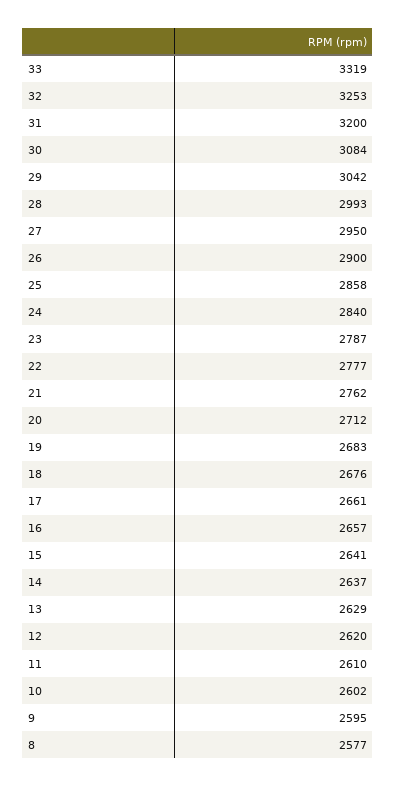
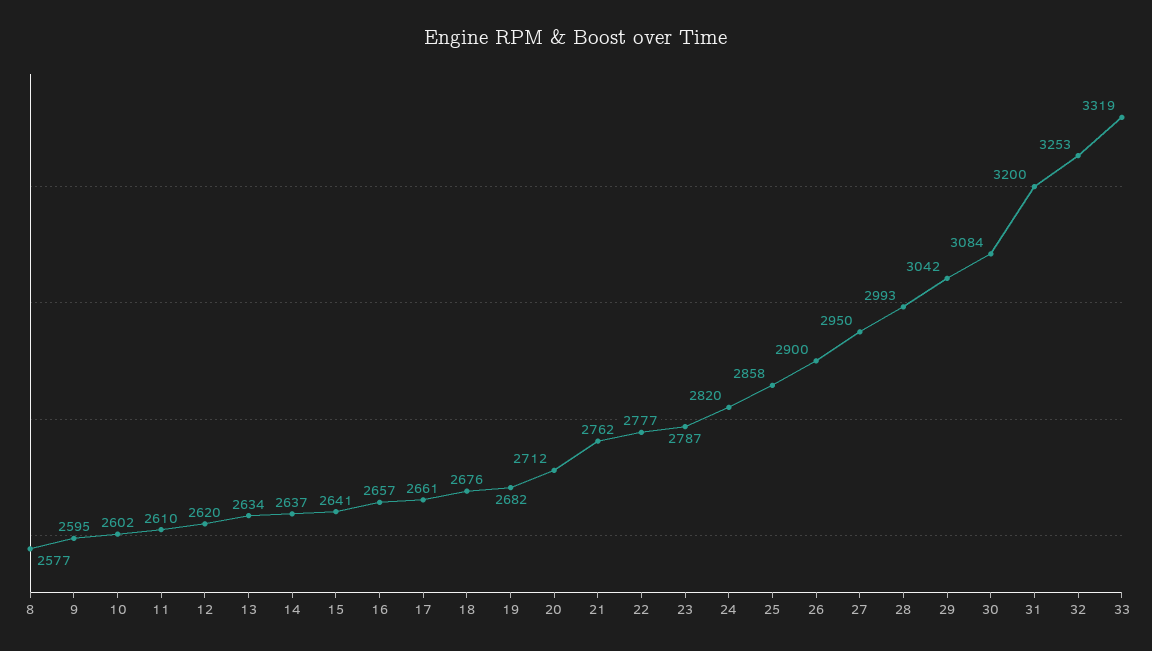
  {
    "33": 3319,
    "32": 3253,
    "31": 3200,
    "30": 3084,
    "29": 3042,
    "28": 2993,
    "27": 2950,
    "26": 2900,
    "25": 2858,
-   "24": 2840,
+   "24": 2820,
    "23": 2787,
    "22": 2777,
    "21": 2762,
    "20": 2712,
-   "19": 2683,
+   "19": 2682,
    "18": 2676,
    "17": 2661,
    "16": 2657,
    "15": 2641,
    "14": 2637,
-   "13": 2629,
+   "13": 2634,
    "12": 2620,
    "11": 2610,
    "10": 2602,
    "9": 2595,
    "8": 2577
  }

